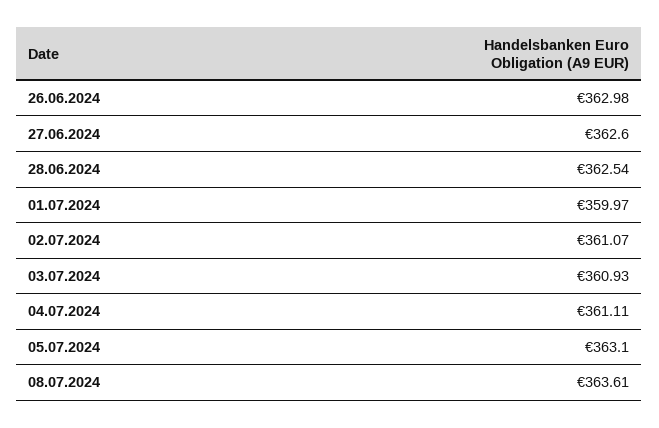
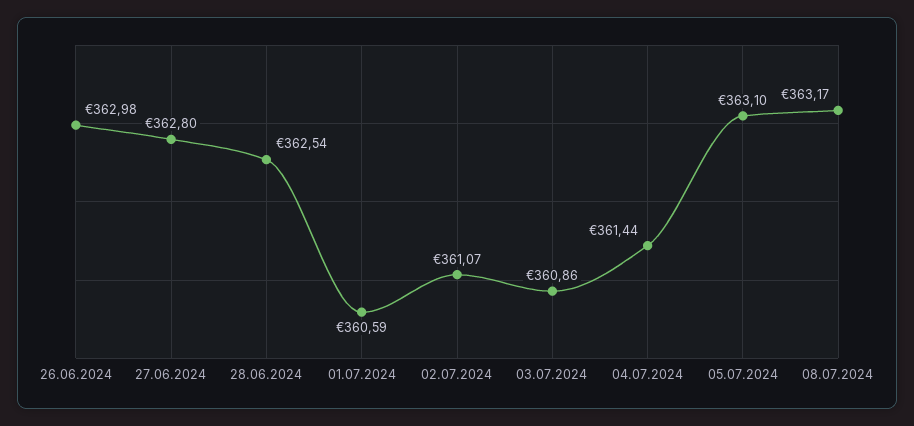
  {
    "26.06.2024": 362.98,
-   "27.06.2024": 362.6,
+   "27.06.2024": 362.8,
    "28.06.2024": 362.54,
-   "01.07.2024": 359.97,
+   "01.07.2024": 360.59,
    "02.07.2024": 361.07,
-   "03.07.2024": 360.93,
+   "03.07.2024": 360.86,
-   "04.07.2024": 361.11,
+   "04.07.2024": 361.44,
    "05.07.2024": 363.1,
-   "08.07.2024": 363.61
+   "08.07.2024": 363.17
  }

